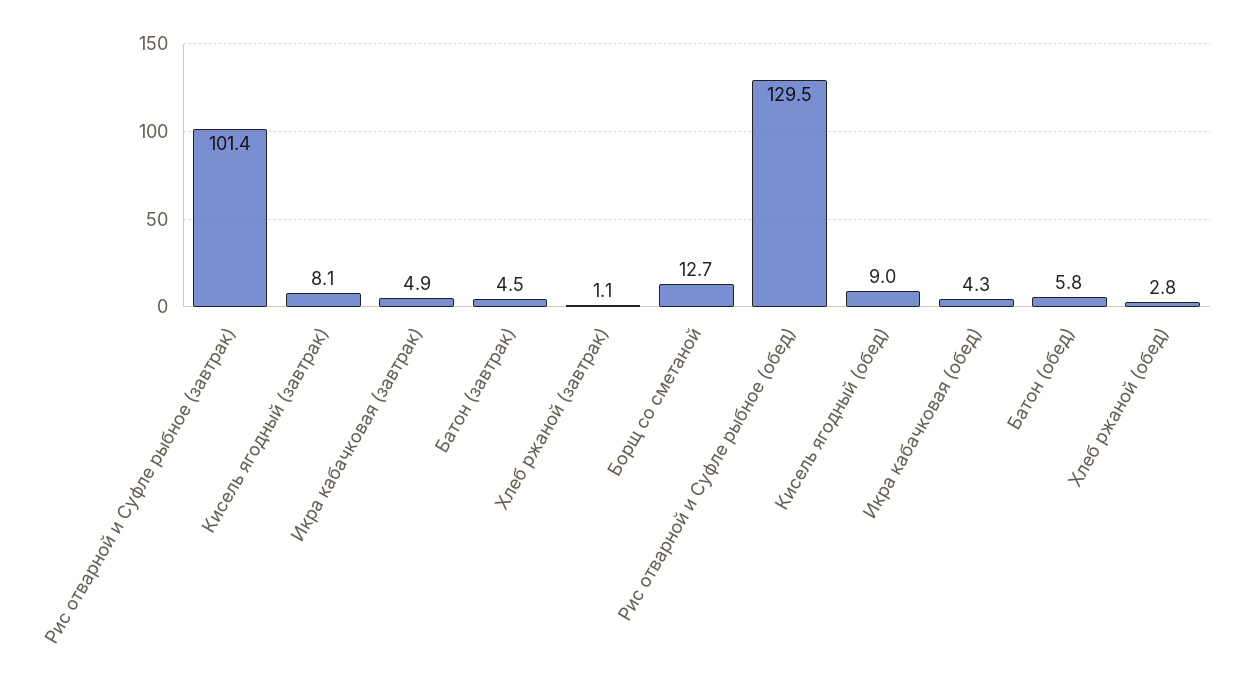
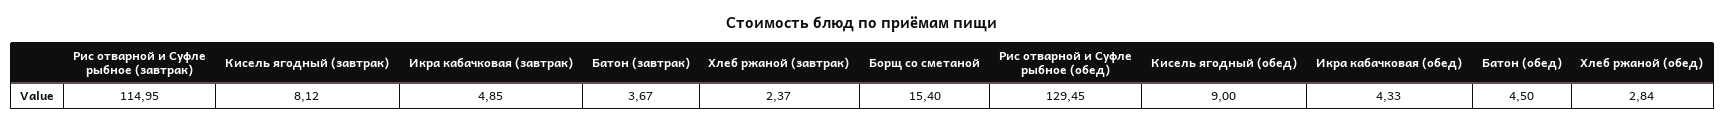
  {
-   "Рис отварной и Суфле рыбное (завтрак)": 101.4,
+   "Рис отварной и Суфле рыбное (завтрак)": 114.95,
    "Кисель ягодный (завтрак)": 8.12,
    "Икра кабачковая (завтрак)": 4.85,
-   "Батон (завтрак)": 4.5,
+   "Батон (завтрак)": 3.67,
-   "Хлеб ржаной (завтрак)": 1.1,
+   "Хлеб ржаной (завтрак)": 2.37,
-   "Борщ со сметаной": 12.7,
+   "Борщ со сметаной": 15.4,
    "Рис отварной и Суфле рыбное (обед)": 129.45,
    "Кисель ягодный (обед)": 9,
    "Икра кабачковая (обед)": 4.33,
-   "Батон (обед)": 5.8,
+   "Батон (обед)": 4.5,
    "Хлеб ржаной (обед)": 2.84
  }

